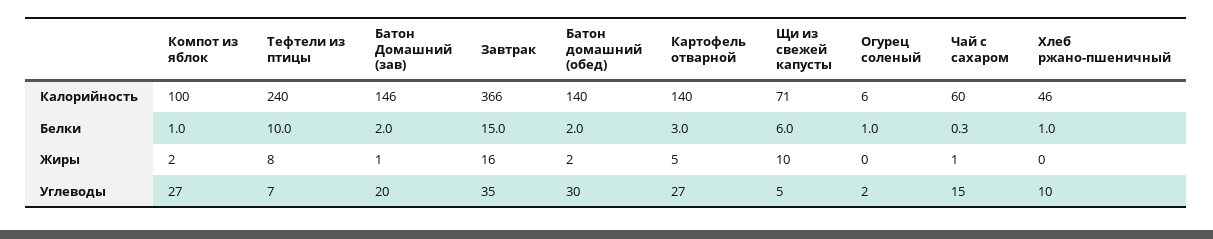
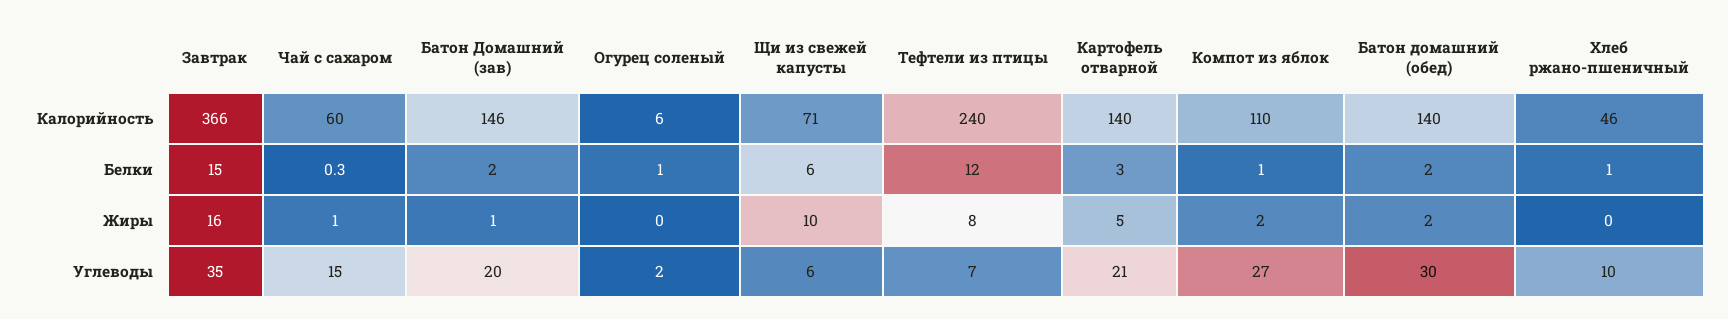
  {
    "Компот из яблок": {
-     "Калорийность": 100,
+     "Калорийность": 110,
      "Белки": 1,
      "Жиры": 2,
      "Углеводы": 27
    },
    "Тефтели из птицы": {
      "Калорийность": 240,
-     "Белки": 10,
+     "Белки": 12,
      "Жиры": 8,
      "Углеводы": 7
    },
    "Батон Домашний (зав)": {
      "Калорийность": 146,
      "Белки": 2,
      "Жиры": 1,
      "Углеводы": 20
    },
    "Завтрак": {
      "Калорийность": 366,
      "Белки": 15,
      "Жиры": 16,
      "Углеводы": 35
    },
    "Батон домашний (обед)": {
      "Калорийность": 140,
      "Белки": 2,
      "Жиры": 2,
      "Углеводы": 30
    },
    "Картофель отварной": {
      "Калорийность": 140,
      "Белки": 3,
      "Жиры": 5,
-     "Углеводы": 27
+     "Углеводы": 21
    },
    "Щи из свежей капусты": {
      "Калорийность": 71,
      "Белки": 6,
      "Жиры": 10,
-     "Углеводы": 5
+     "Углеводы": 6
    },
    "Огурец соленый": {
      "Калорийность": 6,
      "Белки": 1,
      "Жиры": 0,
      "Углеводы": 2
    },
    "Чай с сахаром": {
      "Калорийность": 60,
      "Белки": 0.3,
      "Жиры": 1,
      "Углеводы": 15
    },
    "Хлеб ржано-пшеничный": {
      "Калорийность": 46,
      "Белки": 1,
      "Жиры": 0,
      "Углеводы": 10
    }
  }

